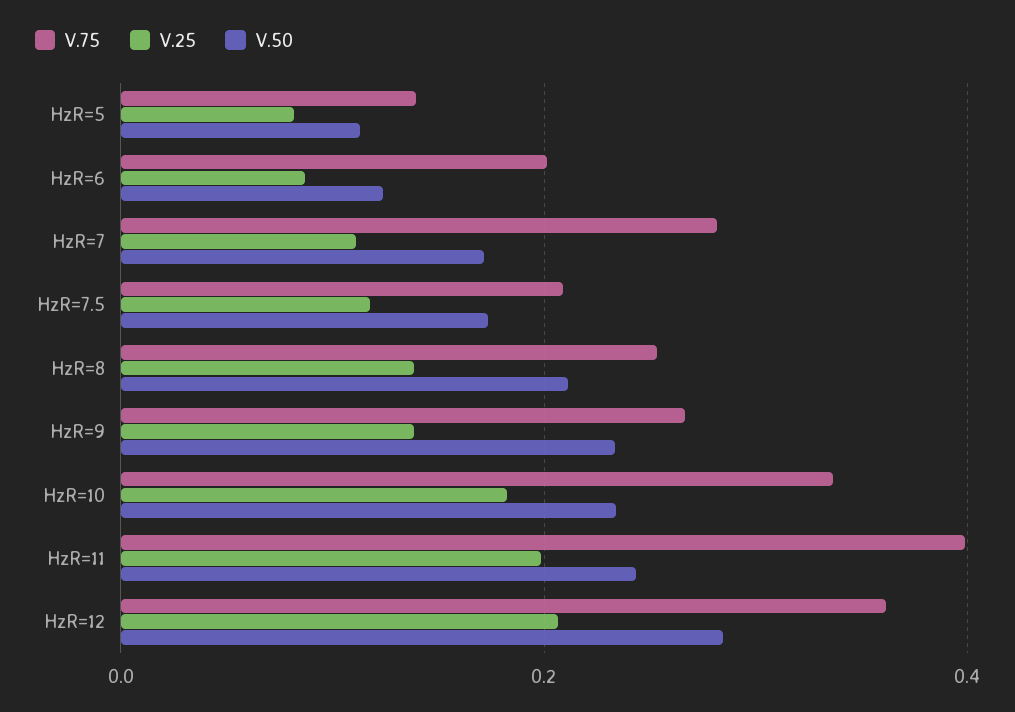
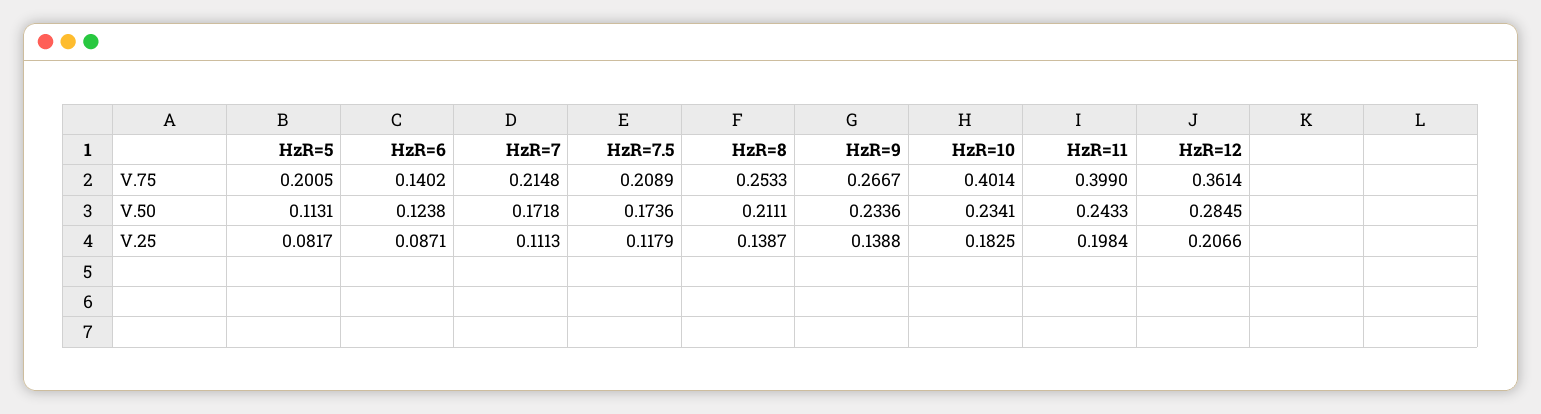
  {
    "V.75": {
-     "HzR=5": 0.14,
+     "HzR=5": 0.2005,
-     "HzR=6": 0.2,
+     "HzR=6": 0.1402,
-     "HzR=7": 0.28,
+     "HzR=7": 0.2148,
      "HzR=7.5": 0.2089,
      "HzR=8": 0.2533,
      "HzR=9": 0.2667,
-     "HzR=10": 0.34,
+     "HzR=10": 0.4014,
      "HzR=11": 0.399,
      "HzR=12": 0.3614
    },
    "V.25": {
      "HzR=5": 0.0817,
      "HzR=6": 0.0871,
      "HzR=7": 0.1113,
      "HzR=7.5": 0.1179,
      "HzR=8": 0.1387,
      "HzR=9": 0.1388,
      "HzR=10": 0.1825,
      "HzR=11": 0.1984,
      "HzR=12": 0.2066
    },
    "V.50": {
      "HzR=5": 0.1131,
      "HzR=6": 0.1238,
      "HzR=7": 0.1718,
      "HzR=7.5": 0.1736,
      "HzR=8": 0.2111,
      "HzR=9": 0.2336,
      "HzR=10": 0.2341,
      "HzR=11": 0.2433,
      "HzR=12": 0.2845
    }
  }

